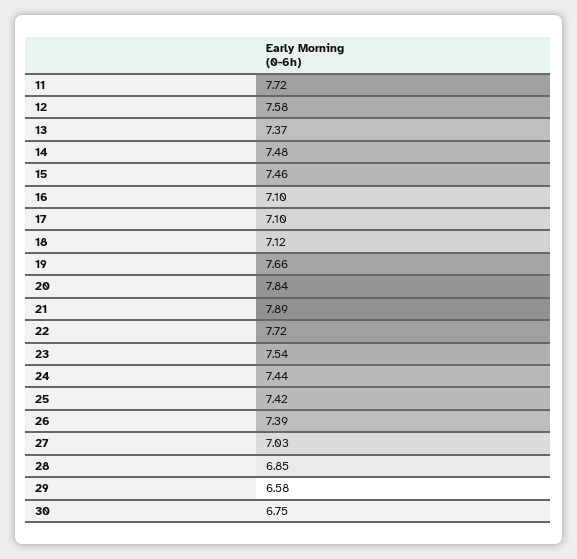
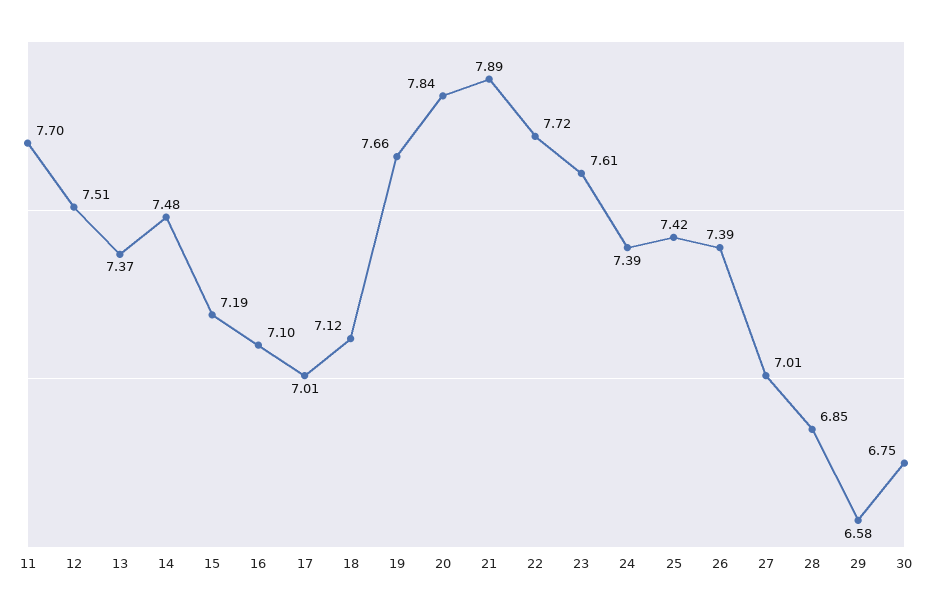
  {
-   "11": 7.72,
+   "11": 7.7,
-   "12": 7.58,
+   "12": 7.51,
    "13": 7.37,
    "14": 7.48,
-   "15": 7.46,
+   "15": 7.19,
    "16": 7.1,
-   "17": 7.1,
+   "17": 7.01,
    "18": 7.12,
    "19": 7.66,
    "20": 7.84,
    "21": 7.89,
    "22": 7.72,
-   "23": 7.54,
+   "23": 7.61,
-   "24": 7.44,
+   "24": 7.39,
    "25": 7.42,
    "26": 7.39,
-   "27": 7.03,
+   "27": 7.01,
    "28": 6.85,
    "29": 6.58,
    "30": 6.75
  }

